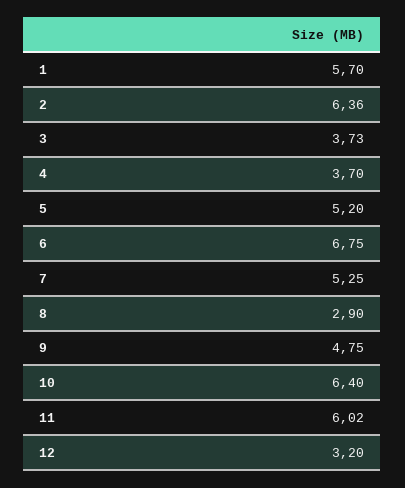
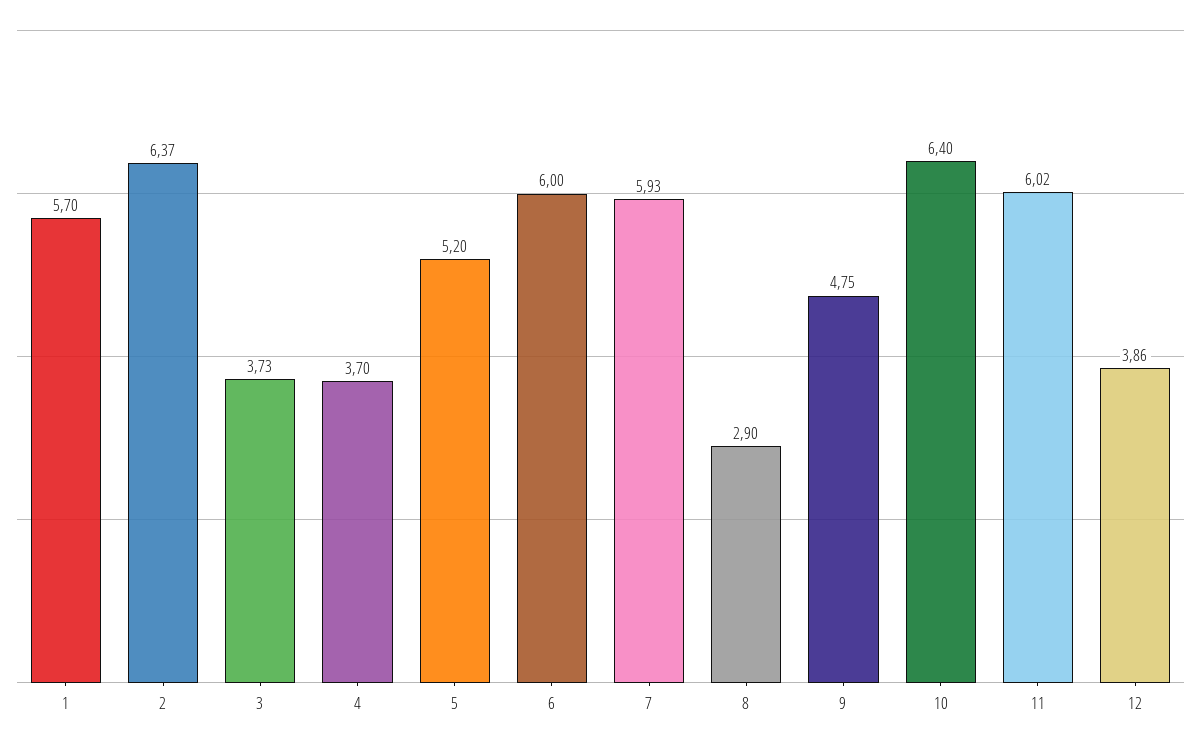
  {
    "1": 5.7,
-   "2": 6.36,
+   "2": 6.37,
    "3": 3.73,
    "4": 3.7,
    "5": 5.2,
-   "6": 6.75,
+   "6": 6,
-   "7": 5.25,
+   "7": 5.93,
    "8": 2.9,
    "9": 4.75,
    "10": 6.4,
    "11": 6.02,
-   "12": 3.2
+   "12": 3.86
  }

